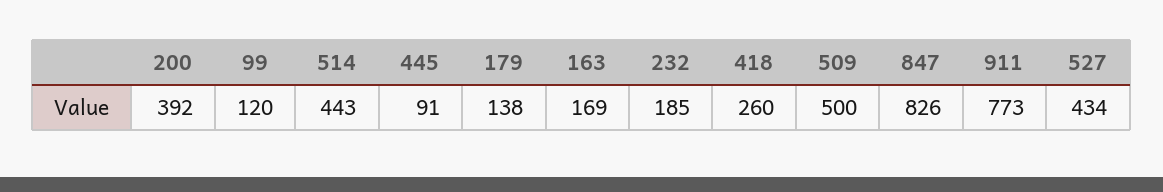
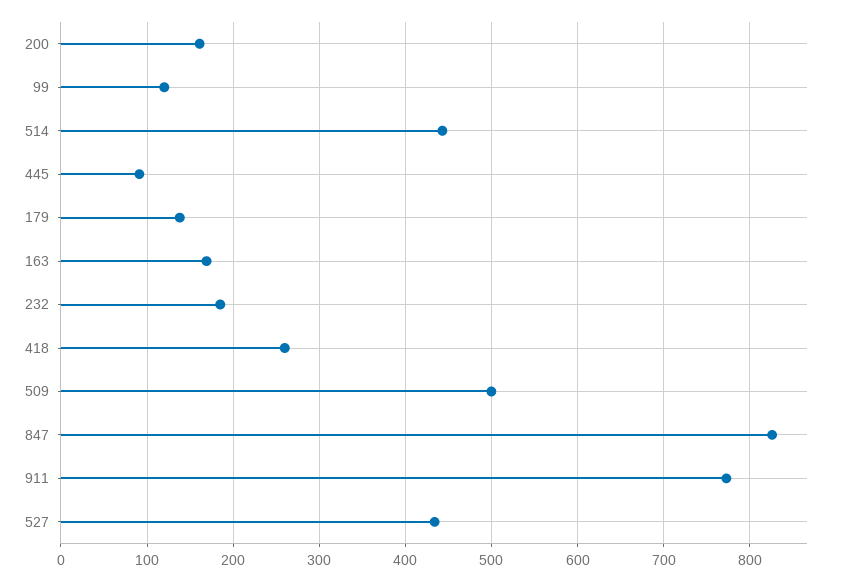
  {
-   "200": 392,
+   "200": 160,
    "99": 120,
    "514": 443,
    "445": 91,
    "179": 138,
    "163": 169,
    "232": 185,
    "418": 260,
    "509": 500,
    "847": 826,
    "911": 773,
    "527": 434
  }

